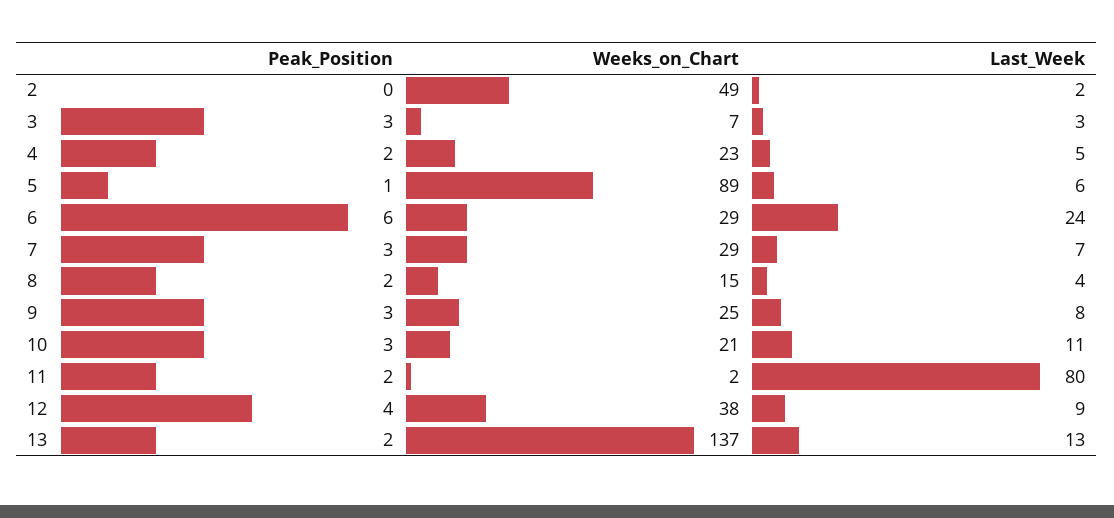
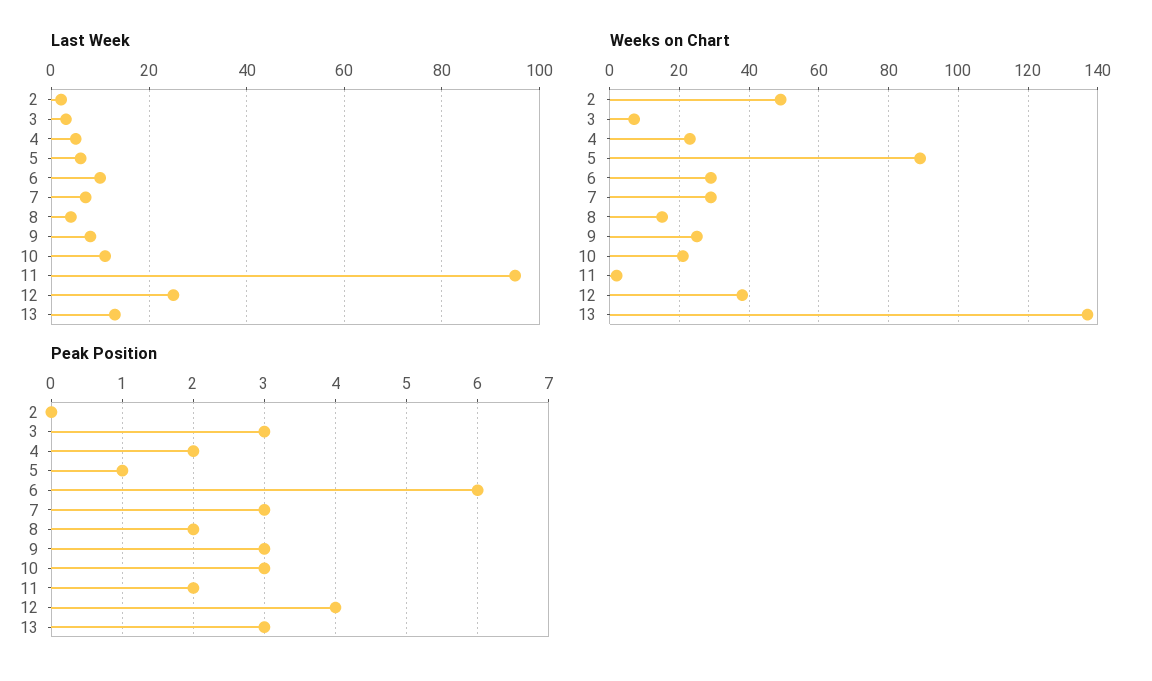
  {
    "Peak_Position": {
      "2": 0,
      "3": 3,
      "4": 2,
      "5": 1,
      "6": 6,
      "7": 3,
      "8": 2,
      "9": 3,
      "10": 3,
      "11": 2,
      "12": 4,
-     "13": 2
+     "13": 3
    },
    "Weeks_on_Chart": {
      "2": 49,
      "3": 7,
      "4": 23,
      "5": 89,
      "6": 29,
      "7": 29,
      "8": 15,
      "9": 25,
      "10": 21,
      "11": 2,
      "12": 38,
      "13": 137
    },
    "Last_Week": {
      "2": 2,
      "3": 3,
      "4": 5,
      "5": 6,
-     "6": 24,
+     "6": 10,
      "7": 7,
      "8": 4,
      "9": 8,
      "10": 11,
-     "11": 80,
+     "11": 95,
-     "12": 9,
+     "12": 25,
      "13": 13
    }
  }

